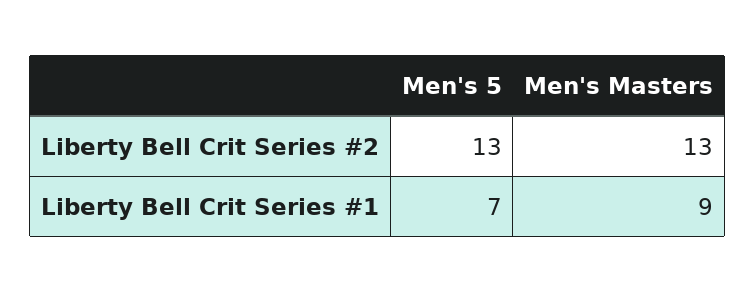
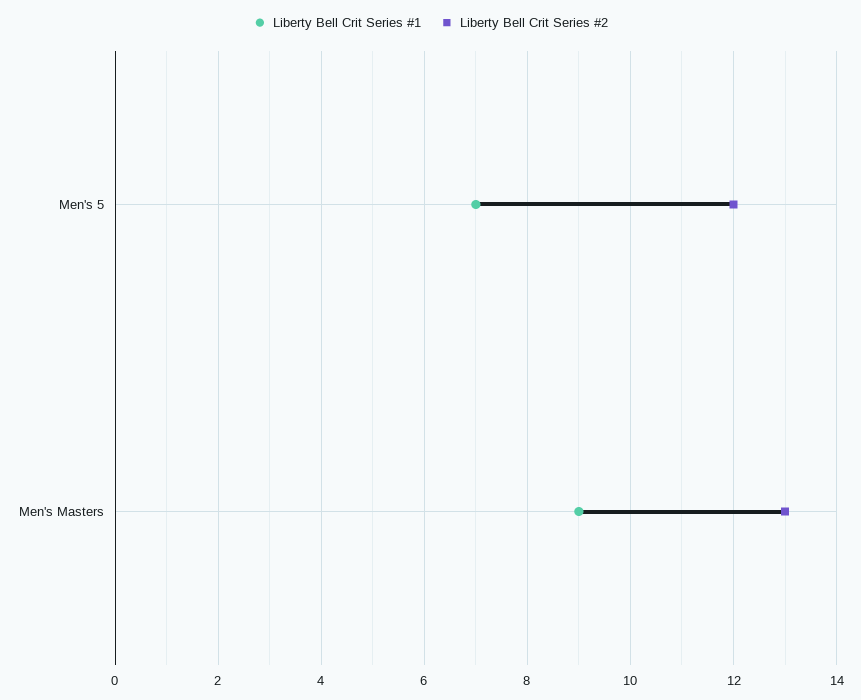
  {
    "Liberty Bell Crit Series #2": {
-     "Men's 5": 13,
+     "Men's 5": 12,
      "Men's Masters": 13
    },
    "Liberty Bell Crit Series #1": {
      "Men's 5": 7,
      "Men's Masters": 9
    }
  }

